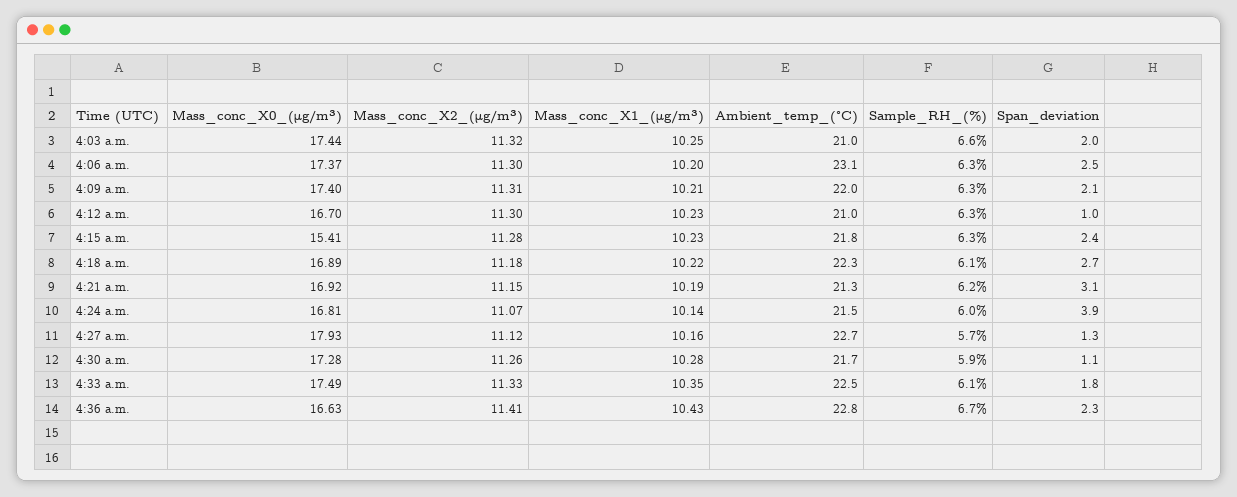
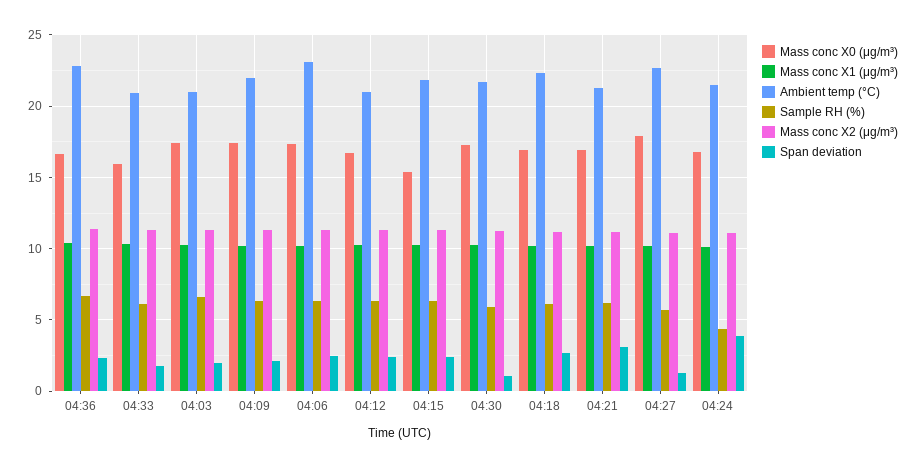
  {
    "Mass_conc_X0_(μg/m³)": {
      "4:03 a.m.": 17.44,
      "4:06 a.m.": 17.37,
      "4:09 a.m.": 17.4,
      "4:12 a.m.": 16.7,
      "4:15 a.m.": 15.41,
      "4:18 a.m.": 16.89,
      "4:21 a.m.": 16.92,
      "4:24 a.m.": 16.81,
      "4:27 a.m.": 17.93,
      "4:30 a.m.": 17.28,
-     "4:33 a.m.": 17.49,
+     "4:33 a.m.": 16,
      "4:36 a.m.": 16.63
    },
    "Mass_conc_X2_(μg/m³)": {
      "4:03 a.m.": 11.32,
      "4:06 a.m.": 11.3,
      "4:09 a.m.": 11.31,
      "4:12 a.m.": 11.3,
      "4:15 a.m.": 11.28,
      "4:18 a.m.": 11.18,
      "4:21 a.m.": 11.15,
      "4:24 a.m.": 11.07,
      "4:27 a.m.": 11.12,
      "4:30 a.m.": 11.26,
      "4:33 a.m.": 11.33,
      "4:36 a.m.": 11.41
    },
    "Mass_conc_X1_(μg/m³)": {
      "4:03 a.m.": 10.25,
      "4:06 a.m.": 10.2,
      "4:09 a.m.": 10.21,
      "4:12 a.m.": 10.23,
      "4:15 a.m.": 10.23,
      "4:18 a.m.": 10.22,
      "4:21 a.m.": 10.19,
      "4:24 a.m.": 10.14,
      "4:27 a.m.": 10.16,
      "4:30 a.m.": 10.28,
      "4:33 a.m.": 10.35,
      "4:36 a.m.": 10.43
    },
    "Ambient_temp_(°C)": {
      "4:03 a.m.": 21,
      "4:06 a.m.": 23.1,
      "4:09 a.m.": 22,
      "4:12 a.m.": 21,
      "4:15 a.m.": 21.8,
      "4:18 a.m.": 22.3,
      "4:21 a.m.": 21.3,
      "4:24 a.m.": 21.5,
      "4:27 a.m.": 22.7,
      "4:30 a.m.": 21.7,
-     "4:33 a.m.": 22.5,
+     "4:33 a.m.": 21,
      "4:36 a.m.": 22.8
    },
    "Sample_RH_(%)": {
      "4:03 a.m.": 6.6,
      "4:06 a.m.": 6.3,
      "4:09 a.m.": 6.3,
      "4:12 a.m.": 6.3,
      "4:15 a.m.": 6.3,
      "4:18 a.m.": 6.1,
      "4:21 a.m.": 6.2,
-     "4:24 a.m.": 6,
+     "4:24 a.m.": 4.5,
      "4:27 a.m.": 5.7,
      "4:30 a.m.": 5.9,
      "4:33 a.m.": 6.1,
      "4:36 a.m.": 6.7
    },
    "Span_deviation": {
      "4:03 a.m.": 2,
      "4:06 a.m.": 2.5,
      "4:09 a.m.": 2.1,
-     "4:12 a.m.": 1,
+     "4:12 a.m.": 2.5,
      "4:15 a.m.": 2.4,
      "4:18 a.m.": 2.7,
      "4:21 a.m.": 3.1,
      "4:24 a.m.": 3.9,
      "4:27 a.m.": 1.3,
      "4:30 a.m.": 1.1,
      "4:33 a.m.": 1.8,
      "4:36 a.m.": 2.3
    }
  }

